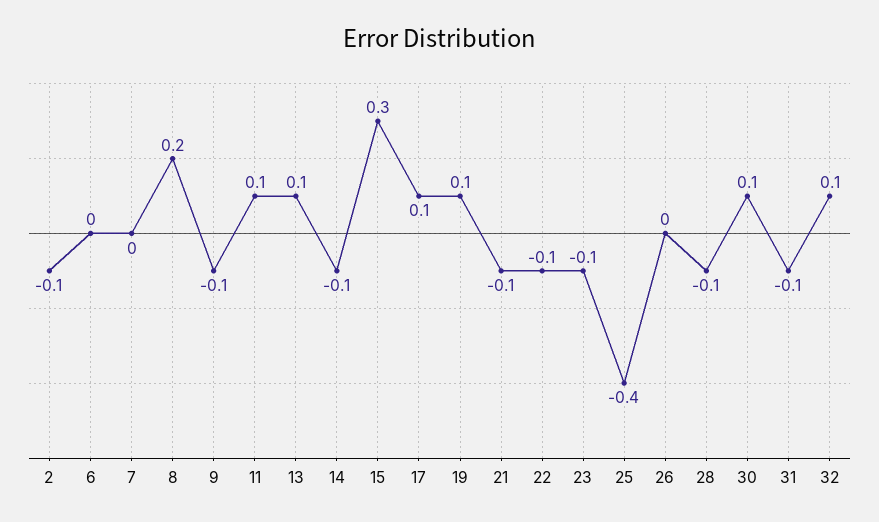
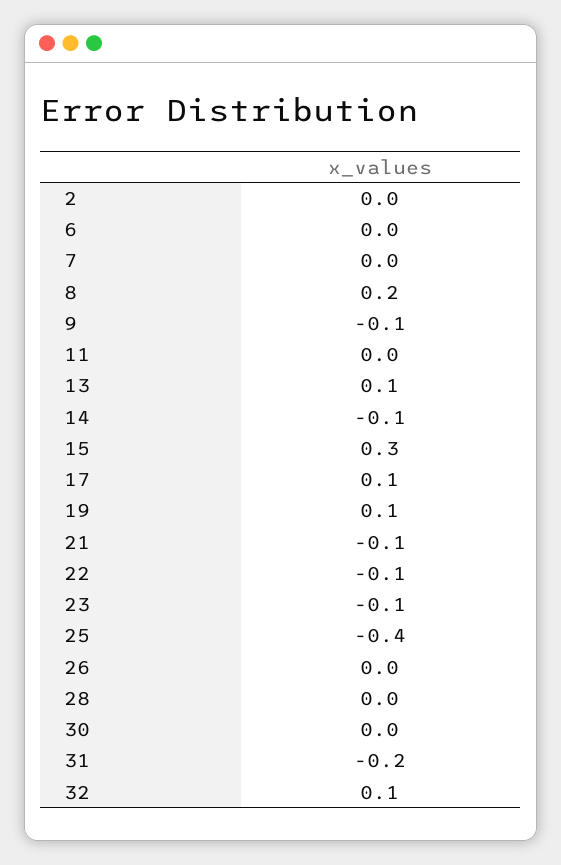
  {
-   "2": -0.1,
+   "2": 0,
    "6": 0,
    "7": 0,
    "8": 0.2,
    "9": -0.1,
-   "11": 0.1,
+   "11": 0,
    "13": 0.1,
    "14": -0.1,
    "15": 0.3,
    "17": 0.1,
    "19": 0.1,
    "21": -0.1,
    "22": -0.1,
    "23": -0.1,
    "25": -0.4,
    "26": 0,
-   "28": -0.1,
+   "28": 0,
-   "30": 0.1,
+   "30": 0,
-   "31": -0.1,
+   "31": -0.2,
    "32": 0.1
  }

